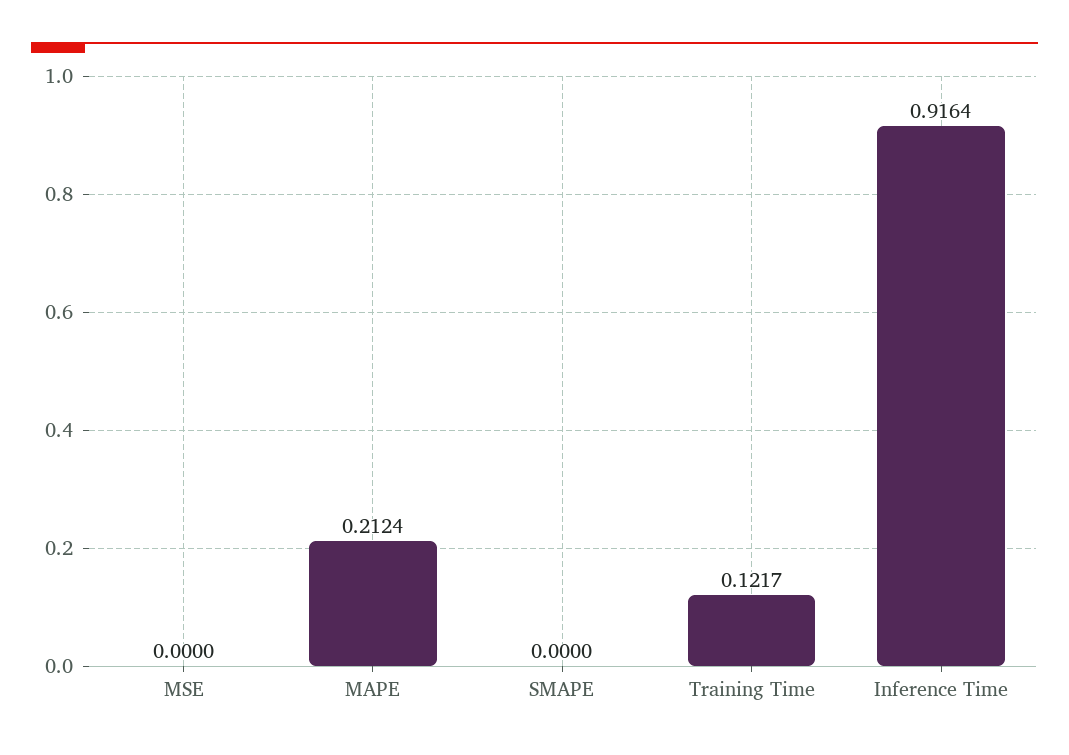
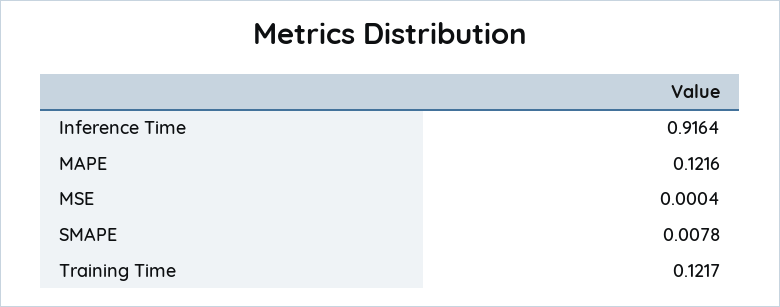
  {
-   "MSE": 0,
+   "MSE": 0.0004,
-   "MAPE": 0.2124,
+   "MAPE": 0.1216,
-   "SMAPE": 0,
+   "SMAPE": 0.0078,
    "Training Time": 0.1217,
    "Inference Time": 0.9164
  }

